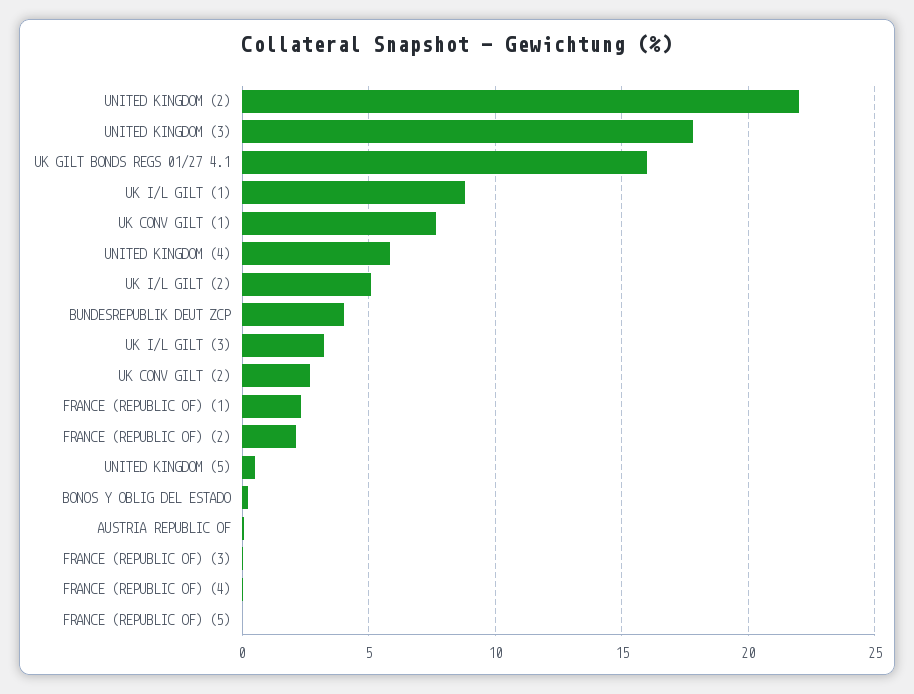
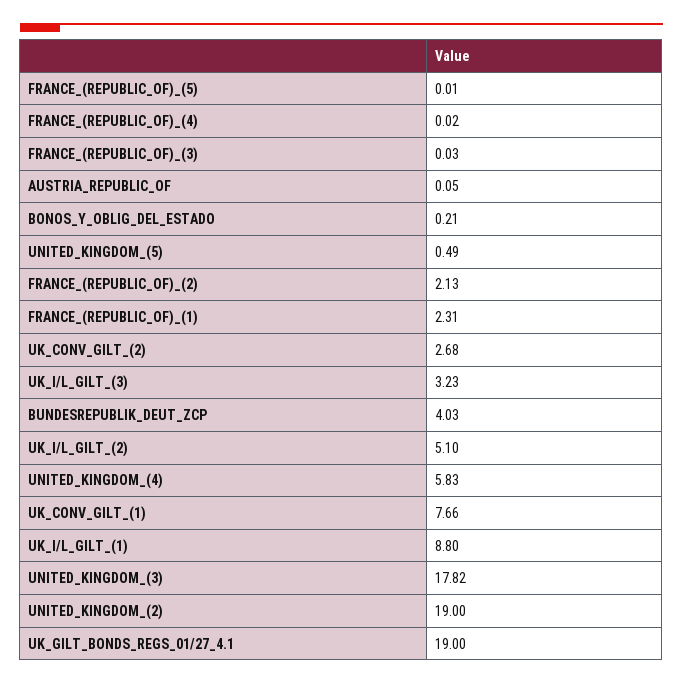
  {
-   "UNITED KINGDOM (2)": 22,
+   "UNITED KINGDOM (2)": 19,
    "UNITED KINGDOM (3)": 17.82,
-   "UK GILT BONDS REGS 01/27 4.1": 16,
+   "UK GILT BONDS REGS 01/27 4.1": 19,
    "UK I/L GILT (1)": 8.8,
    "UK CONV GILT (1)": 7.66,
    "UNITED KINGDOM (4)": 5.83,
    "UK I/L GILT (2)": 5.1,
    "BUNDESREPUBLIK DEUT ZCP": 4.03,
    "UK I/L GILT (3)": 3.23,
    "UK CONV GILT (2)": 2.68,
    "FRANCE (REPUBLIC OF) (1)": 2.31,
    "FRANCE (REPUBLIC OF) (2)": 2.13,
    "UNITED KINGDOM (5)": 0.49,
    "BONOS Y OBLIG DEL ESTADO": 0.21,
    "AUSTRIA REPUBLIC OF": 0.05,
    "FRANCE (REPUBLIC OF) (3)": 0.03,
    "FRANCE (REPUBLIC OF) (4)": 0.02,
    "FRANCE (REPUBLIC OF) (5)": 0.01
  }

